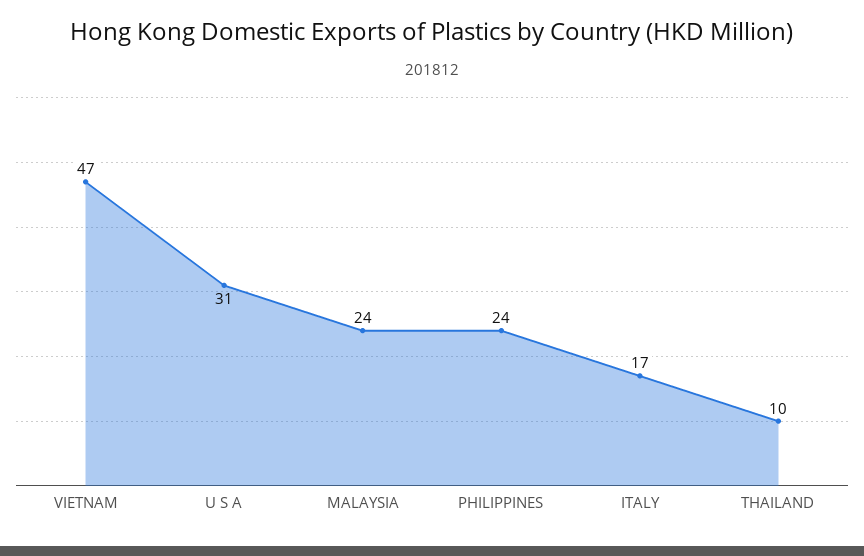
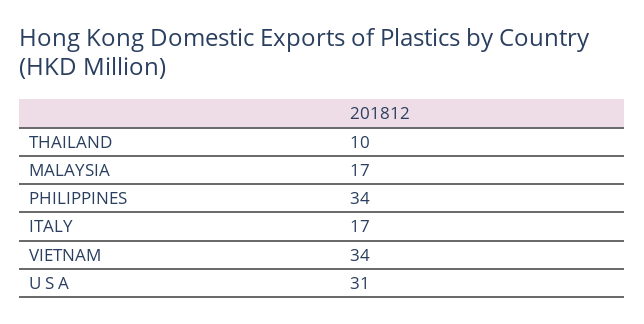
  {
-   "VIETNAM": 47,
+   "VIETNAM": 34,
    "U S A": 31,
-   "MALAYSIA": 24,
+   "MALAYSIA": 17,
-   "PHILIPPINES": 24,
+   "PHILIPPINES": 34,
    "ITALY": 17,
    "THAILAND": 10
  }

